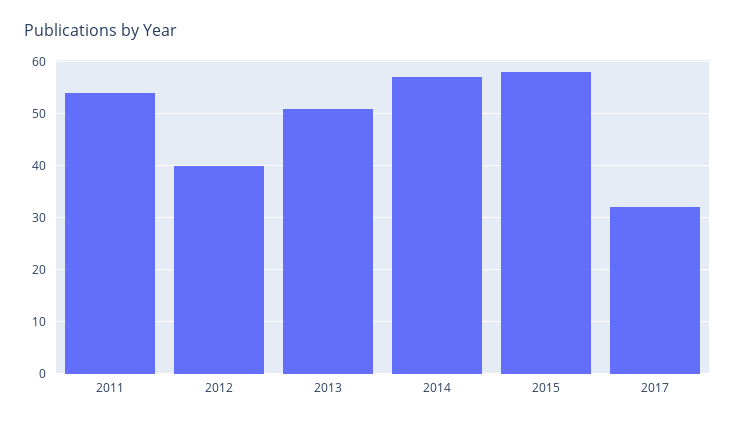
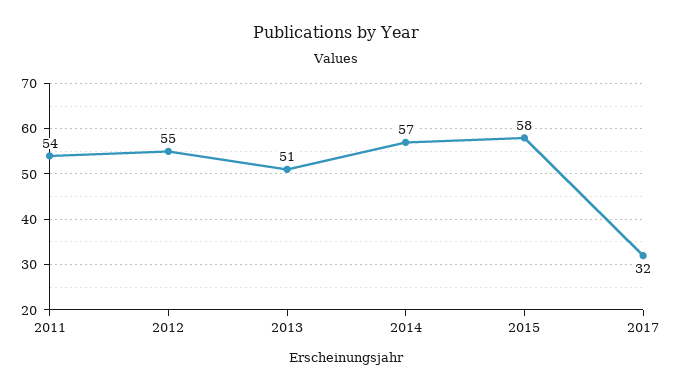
  {
    "2011": 54,
-   "2012": 40,
+   "2012": 55,
    "2013": 51,
    "2014": 57,
    "2015": 58,
    "2017": 32
  }

